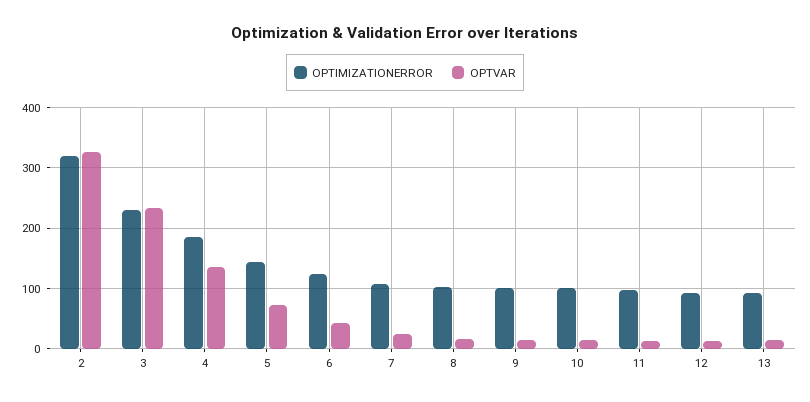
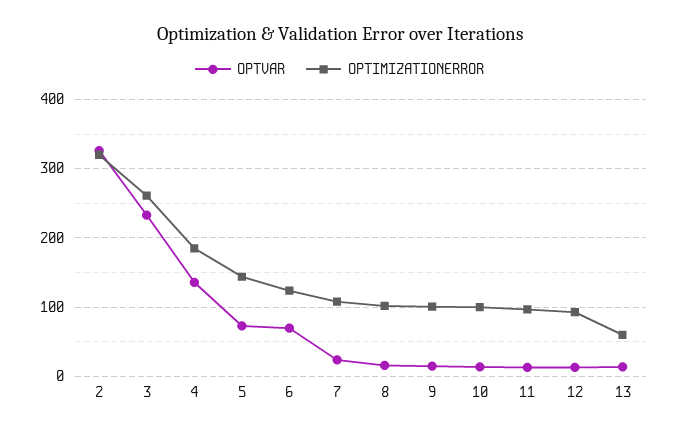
  {
    "OPTIMIZATIONERROR": {
      "2": 320,
-     "3": 230,
+     "3": 260,
      "4": 190,
      "5": 140,
      "6": 120,
      "7": 110,
      "8": 100,
      "9": 100,
      "10": 100,
      "11": 100,
      "12": 90,
-     "13": 90
+     "13": 60
    },
    "OPTVAR": {
      "2": 330,
      "3": 230,
      "4": 140,
      "5": 70,
-     "6": 40,
+     "6": 70,
      "7": 20,
      "8": 20,
      "9": 20,
      "10": 10,
      "11": 10,
      "12": 10,
      "13": 10
    }
  }

